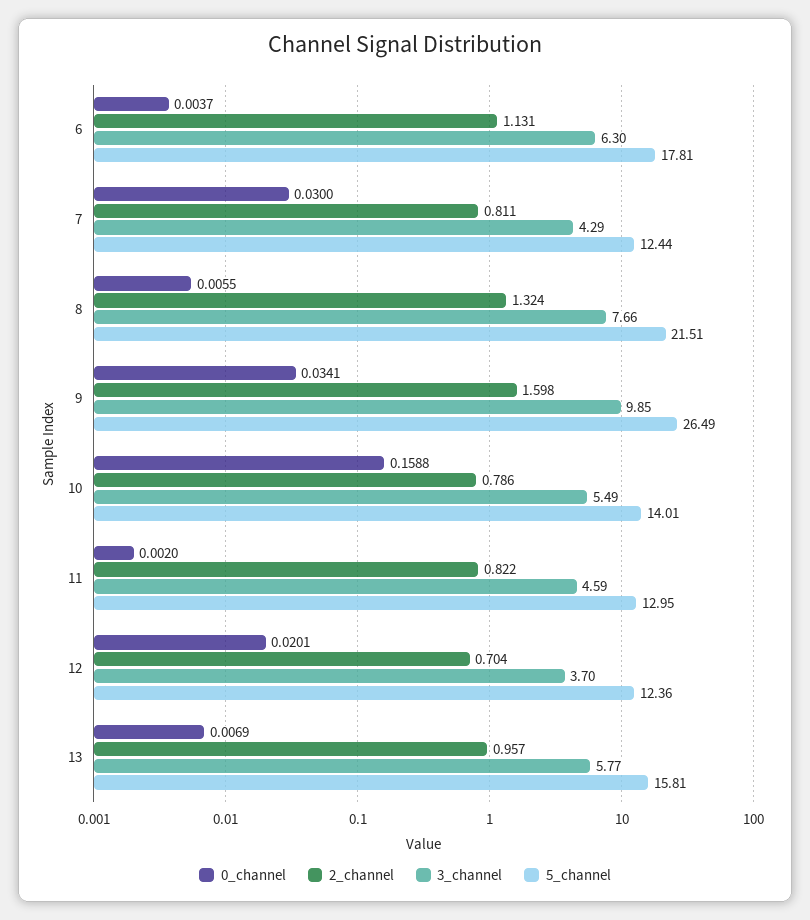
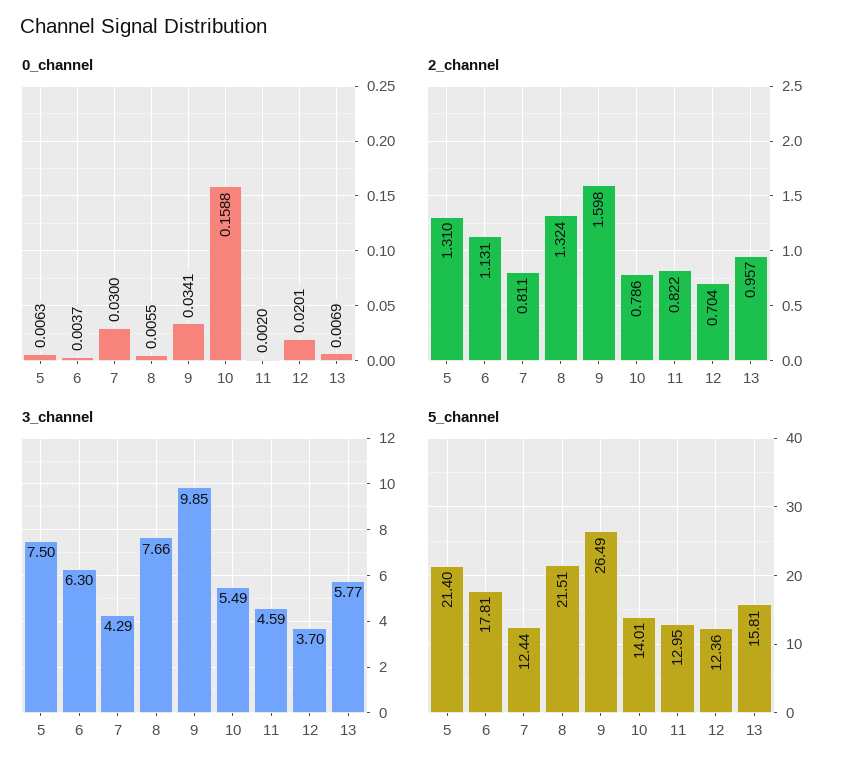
  {
    "0_channel": {
      "6": 0.0037,
      "7": 0.03,
      "8": 0.0055,
      "9": 0.0341,
      "10": 0.1588,
      "11": 0.002,
      "12": 0.0201,
-     "13": 0.0069
+     "13": 0.0069,
+     "5": 0.0063
    },
    "2_channel": {
      "6": 1.131,
      "7": 0.811,
      "8": 1.324,
      "9": 1.598,
      "10": 0.786,
      "11": 0.822,
      "12": 0.704,
-     "13": 0.957
+     "13": 0.957,
+     "5": 1.31
    },
    "3_channel": {
      "6": 6.3,
      "7": 4.29,
      "8": 7.66,
      "9": 9.85,
      "10": 5.49,
      "11": 4.59,
      "12": 3.7,
-     "13": 5.77
+     "13": 5.77,
+     "5": 7.5
    },
    "5_channel": {
      "6": 17.81,
      "7": 12.44,
      "8": 21.51,
      "9": 26.49,
      "10": 14.01,
      "11": 12.95,
      "12": 12.36,
-     "13": 15.81
+     "13": 15.81,
+     "5": 21.4
    }
  }

